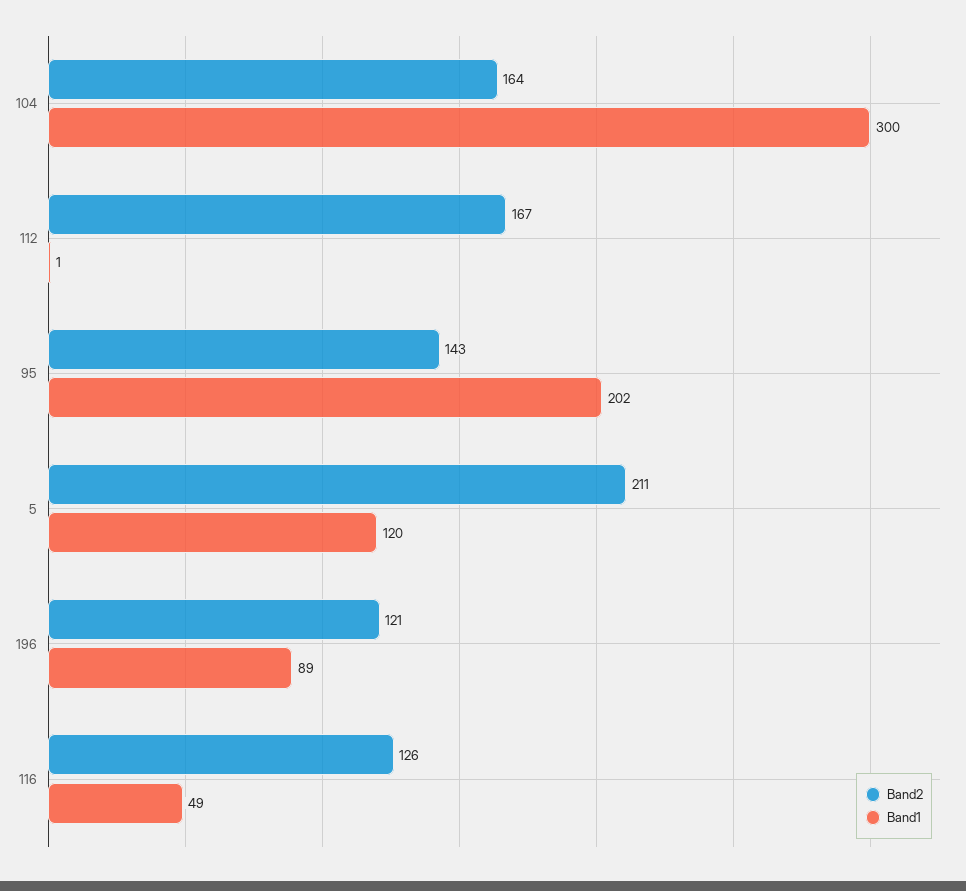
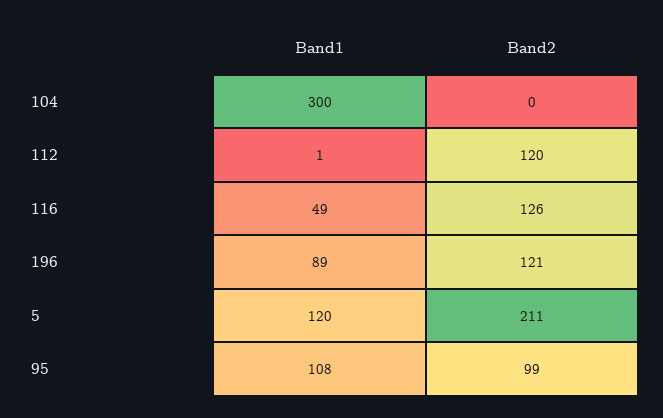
  {
    "Band2": {
-     "104": 164,
+     "104": 0,
-     "112": 167,
+     "112": 120,
-     "95": 143,
+     "95": 99,
      "5": 211,
      "196": 121,
      "116": 126
    },
    "Band1": {
      "104": 300,
      "112": 1,
-     "95": 202,
+     "95": 108,
      "5": 120,
      "196": 89,
      "116": 49
    }
  }

